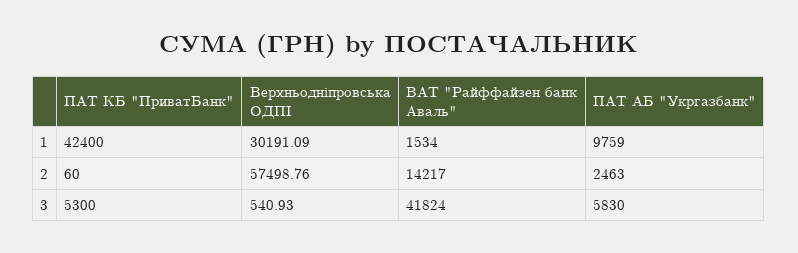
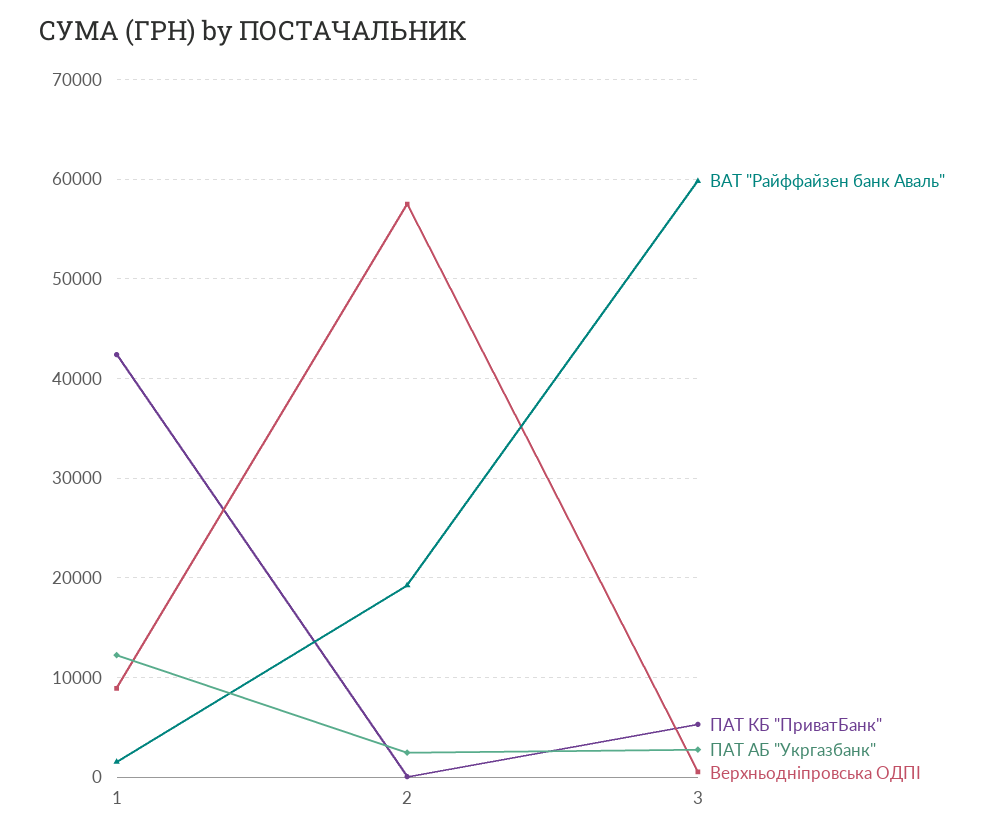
  {
    "ПАТ КБ \"ПриватБанк\"": {
      "1": 42400,
      "2": 60,
      "3": 5300
    },
    "Верхньоднiпровська ОДПI": {
-     "1": 30191.09,
+     "1": 9000,
      "2": 57498.76,
      "3": 540.93
    },
    "ВАТ \"Райффайзен банк Аваль\"": {
      "1": 1534,
-     "2": 14217,
+     "2": 19000,
-     "3": 41824
+     "3": 60000
    },
    "ПАТ АБ \"Укргазбанк\"": {
-     "1": 9759,
+     "1": 12000,
      "2": 2463,
-     "3": 5830
+     "3": 3000
    }
  }

